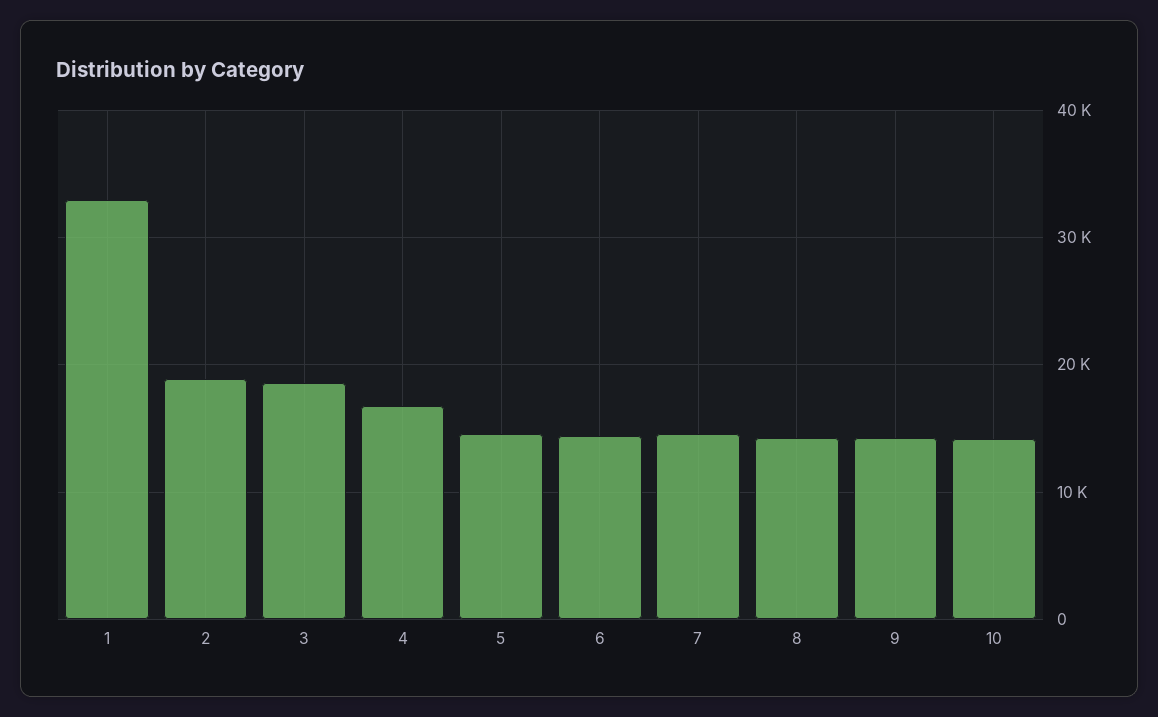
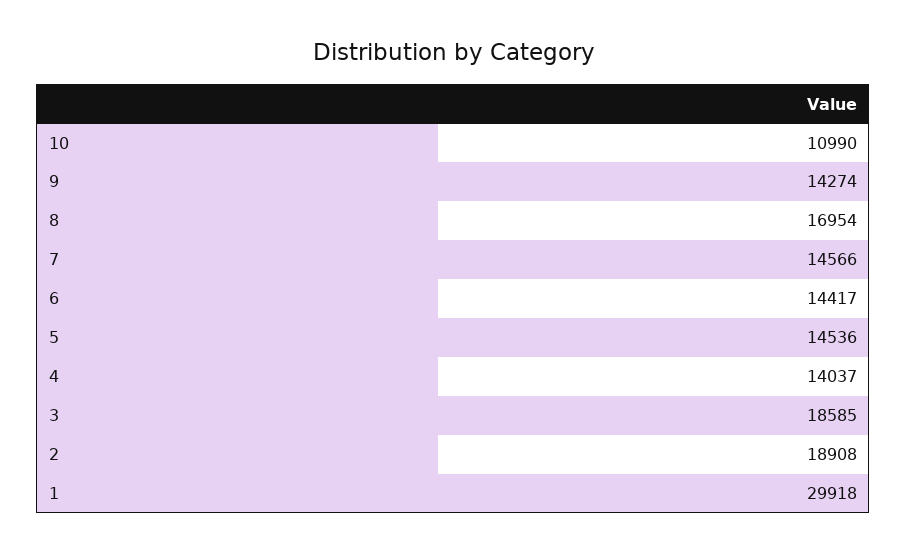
  {
-   "1": 33000,
+   "1": 29918,
    "2": 18908,
    "3": 18585,
-   "4": 17000,
+   "4": 14037,
    "5": 14536,
    "6": 14417,
    "7": 14566,
-   "8": 14000,
+   "8": 16954,
    "9": 14274,
-   "10": 14000
+   "10": 10990
  }

